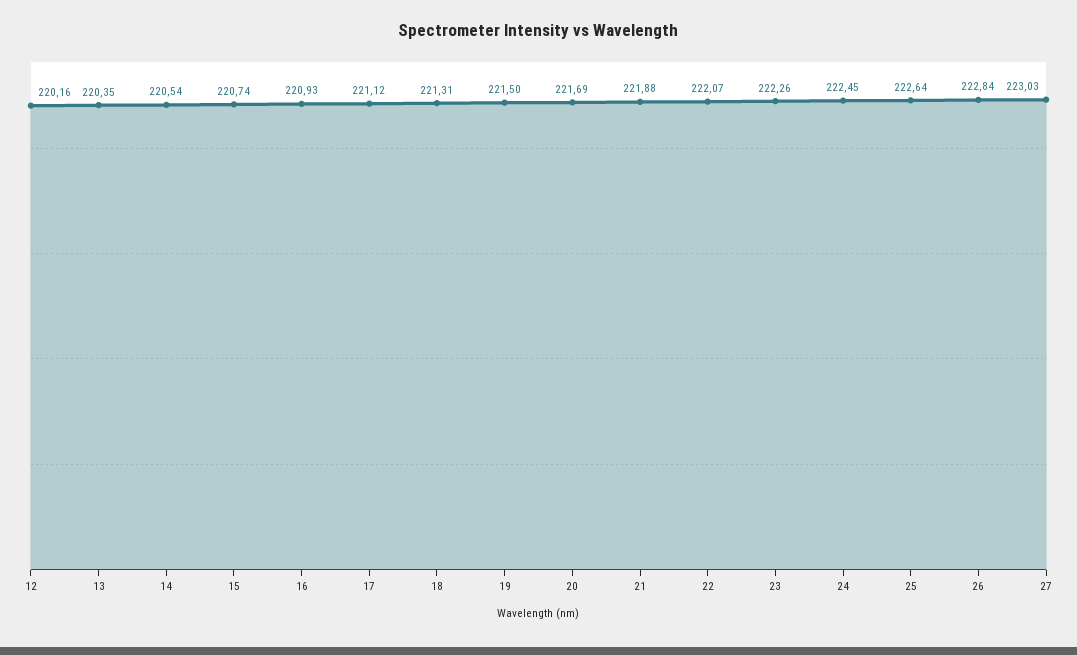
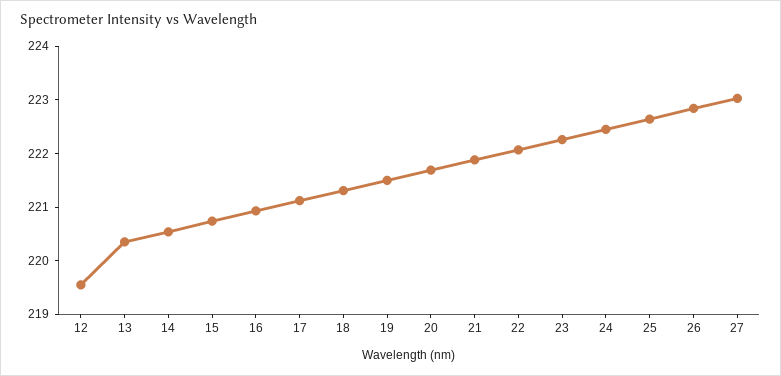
  {
-   "12": 220.16,
+   "12": 219.6,
    "13": 220.35,
    "14": 220.54,
    "15": 220.74,
    "16": 220.93,
    "17": 221.12,
    "18": 221.31,
    "19": 221.5,
    "20": 221.69,
    "21": 221.88,
    "22": 222.07,
    "23": 222.26,
    "24": 222.45,
    "25": 222.64,
    "26": 222.84,
    "27": 223.03
  }

